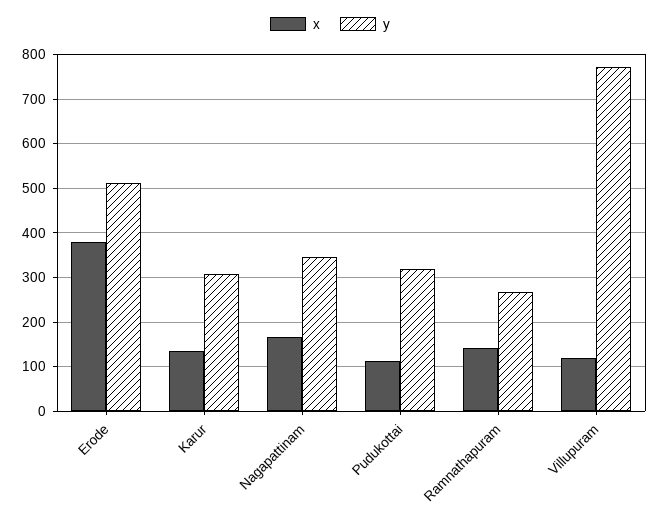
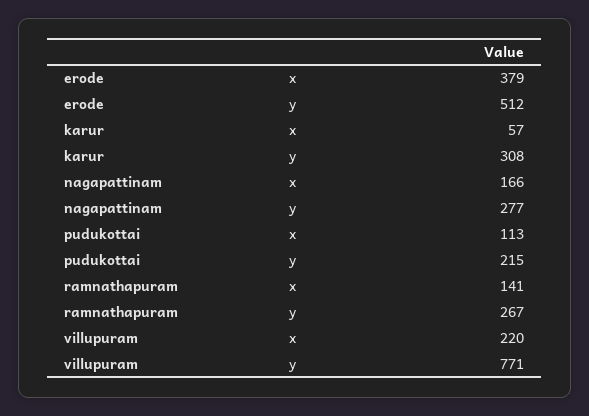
  {
    "x": {
      "Erode": 379,
-     "Karur": 140,
+     "Karur": 57,
      "Nagapattinam": 166,
      "Pudukottai": 113,
      "Ramnathapuram": 141,
-     "Villupuram": 120
+     "Villupuram": 220
    },
    "y": {
      "Erode": 512,
      "Karur": 308,
-     "Nagapattinam": 340,
+     "Nagapattinam": 277,
-     "Pudukottai": 320,
+     "Pudukottai": 215,
      "Ramnathapuram": 267,
      "Villupuram": 771
    }
  }

